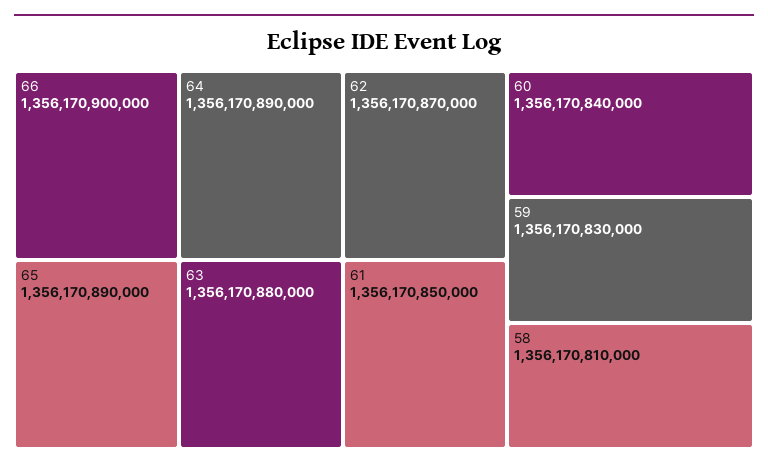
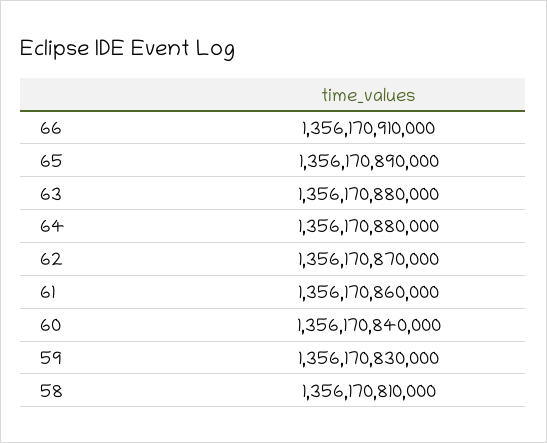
  {
-   "66": 1356170900000,
+   "66": 1356170910000,
-   "64": 1356170890000,
+   "64": 1356170880000,
    "65": 1356170890000,
    "63": 1356170880000,
    "62": 1356170870000,
-   "61": 1356170850000,
+   "61": 1356170860000,
    "60": 1356170840000,
    "59": 1356170830000,
    "58": 1356170810000
  }

